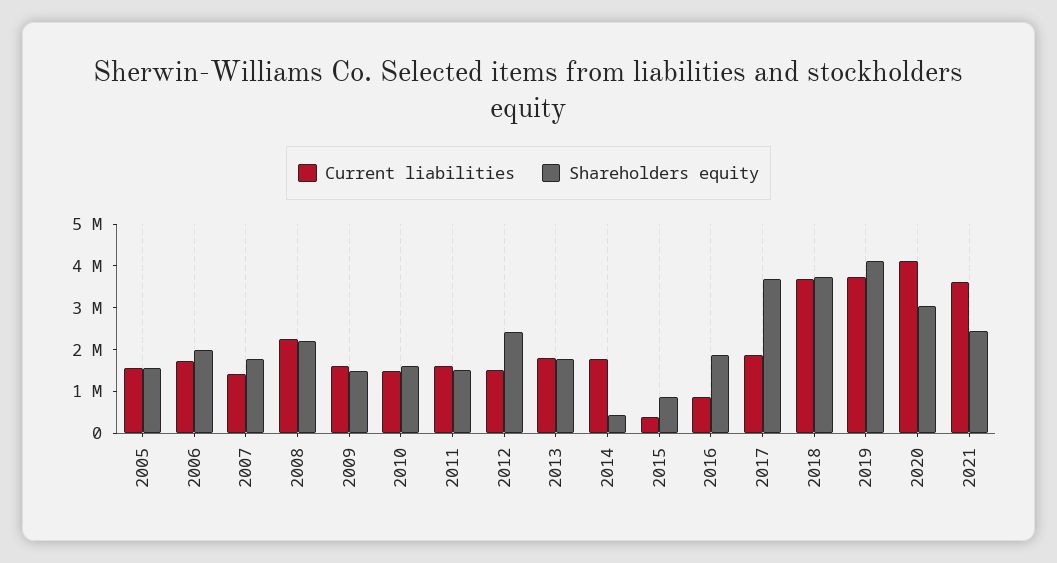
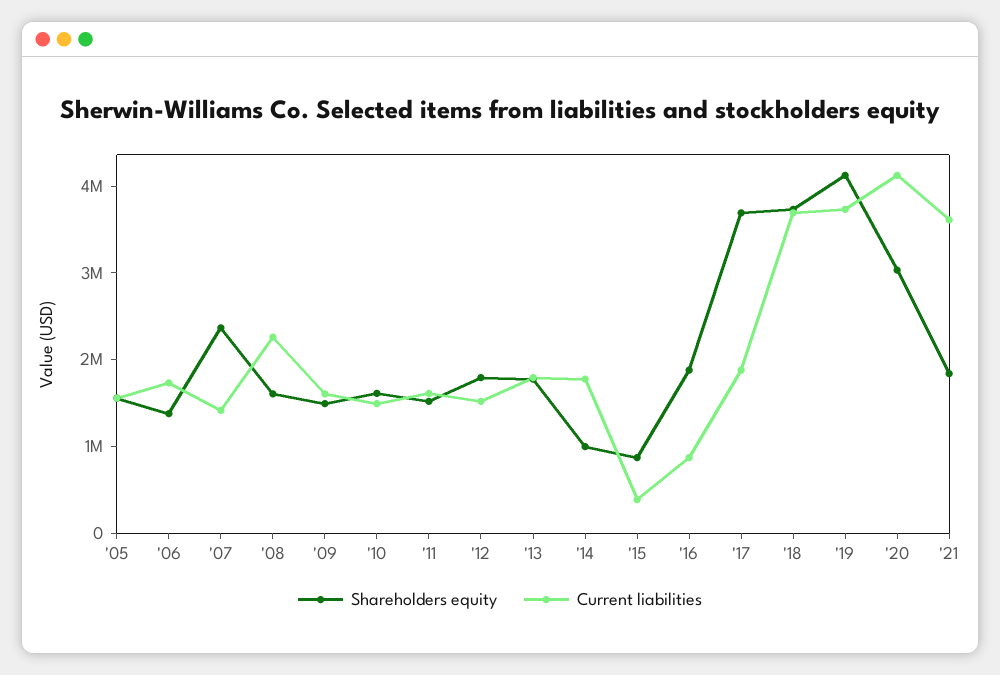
  {
    "Current liabilities": {
      "2005": 1600000,
      "2006": 1800000,
      "2007": 1400000,
      "2008": 2200000,
      "2009": 1600000,
      "2010": 1400000,
      "2011": 1600000,
      "2012": 1600000,
      "2013": 1800000,
      "2014": 1800000,
      "2015": 400000,
      "2016": 800000,
      "2017": 1800000,
      "2018": 3600000,
      "2019": 3800000,
      "2020": 4200000,
      "2021": 3600000
    },
    "Shareholders equity": {
      "2005": 1600000,
-     "2006": 2000000,
+     "2006": 1400000,
-     "2007": 1800000,
+     "2007": 2400000,
-     "2008": 2200000,
+     "2008": 1600000,
      "2009": 1400000,
      "2010": 1600000,
      "2011": 1600000,
-     "2012": 2400000,
+     "2012": 1800000,
      "2013": 1800000,
-     "2014": 400000,
+     "2014": 1000000,
      "2015": 800000,
      "2016": 1800000,
      "2017": 3600000,
      "2018": 3800000,
      "2019": 4200000,
      "2020": 3000000,
-     "2021": 2400000
+     "2021": 1800000
    }
  }

